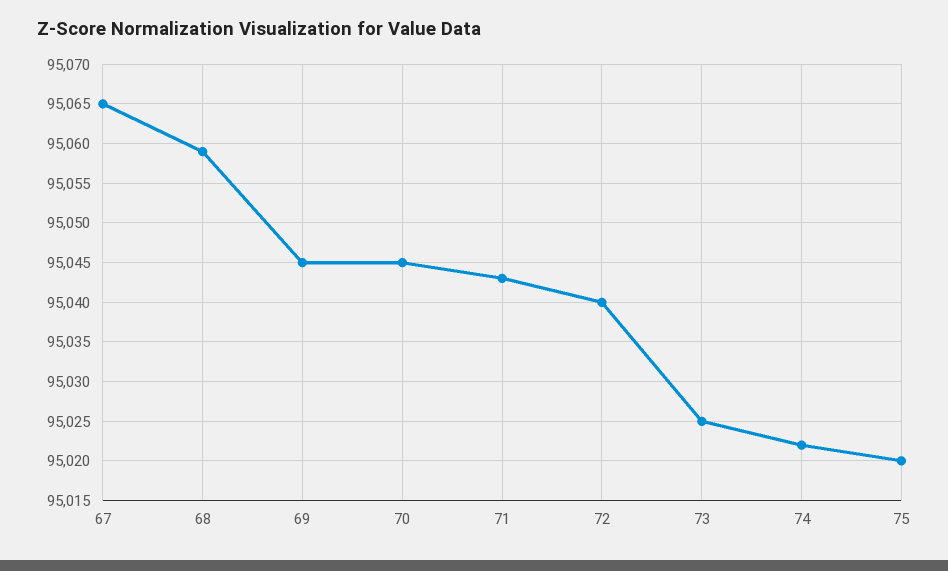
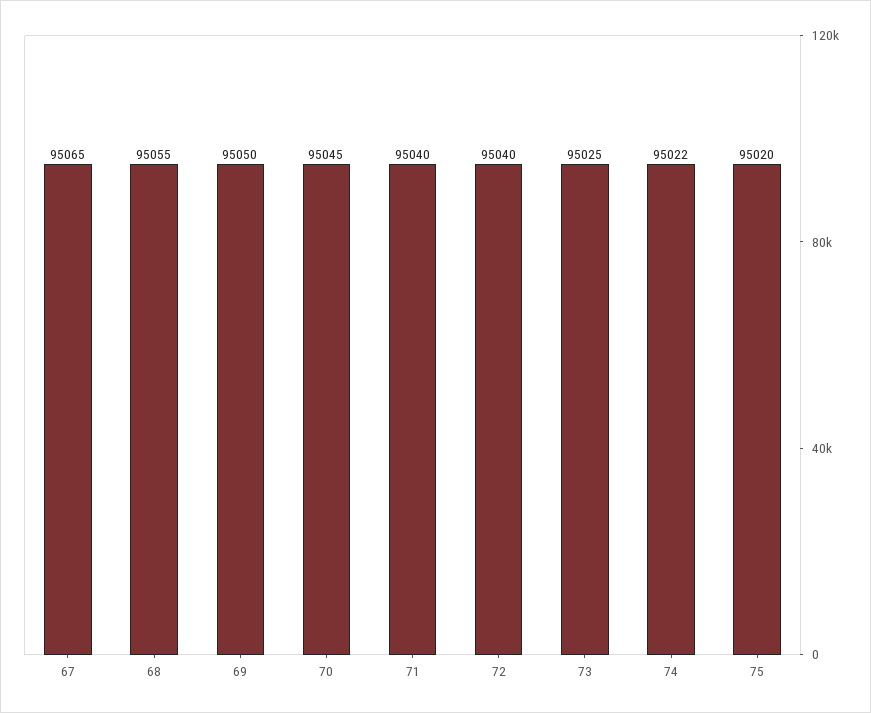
  {
    "67": 95065,
-   "68": 95059,
+   "68": 95055,
-   "69": 95045,
+   "69": 95050,
    "70": 95045,
-   "71": 95043,
+   "71": 95040,
    "72": 95040,
    "73": 95025,
    "74": 95022,
    "75": 95020
  }

